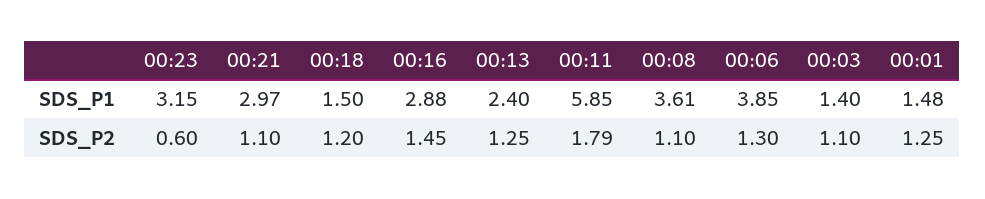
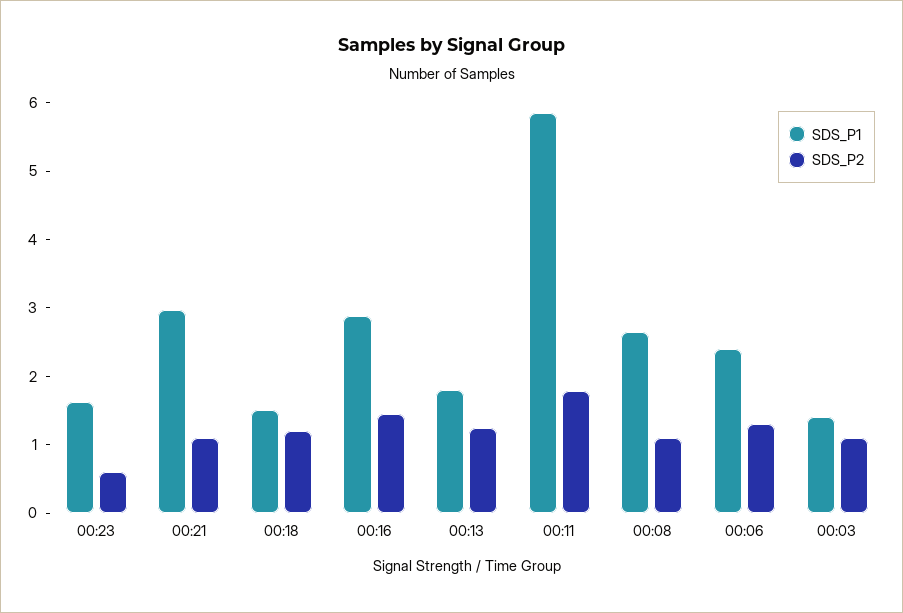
  {
    "SDS_P1": {
-     "00:23": 3.15,
+     "00:23": 1.6,
      "00:21": 2.97,
      "00:18": 1.5,
      "00:16": 2.88,
-     "00:13": 2.4,
+     "00:13": 1.8,
      "00:11": 5.85,
-     "00:08": 3.61,
+     "00:08": 2.6,
-     "00:06": 3.85,
+     "00:06": 2.4,
-     "00:03": 1.4,
+     "00:03": 1.4
-     "00:01": 1.48
    },
    "SDS_P2": {
      "00:23": 0.6,
      "00:21": 1.1,
      "00:18": 1.2,
      "00:16": 1.45,
      "00:13": 1.25,
      "00:11": 1.79,
      "00:08": 1.1,
      "00:06": 1.3,
-     "00:03": 1.1,
+     "00:03": 1.1
-     "00:01": 1.25
    }
  }

